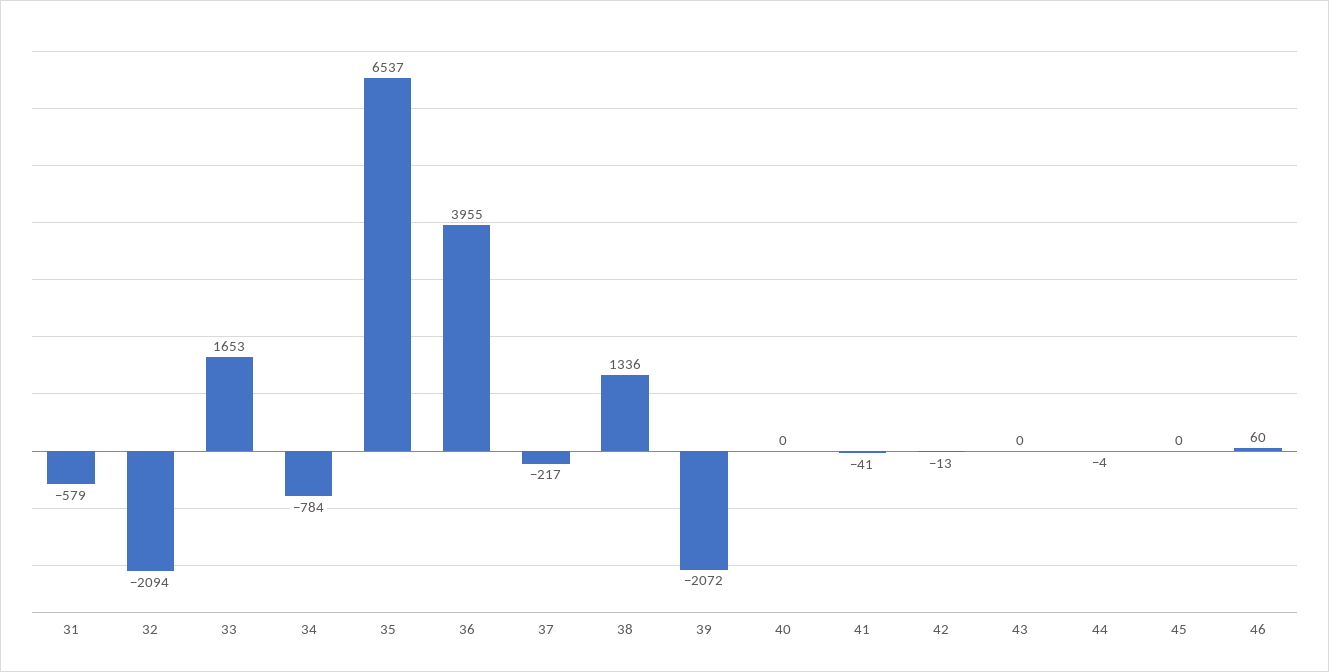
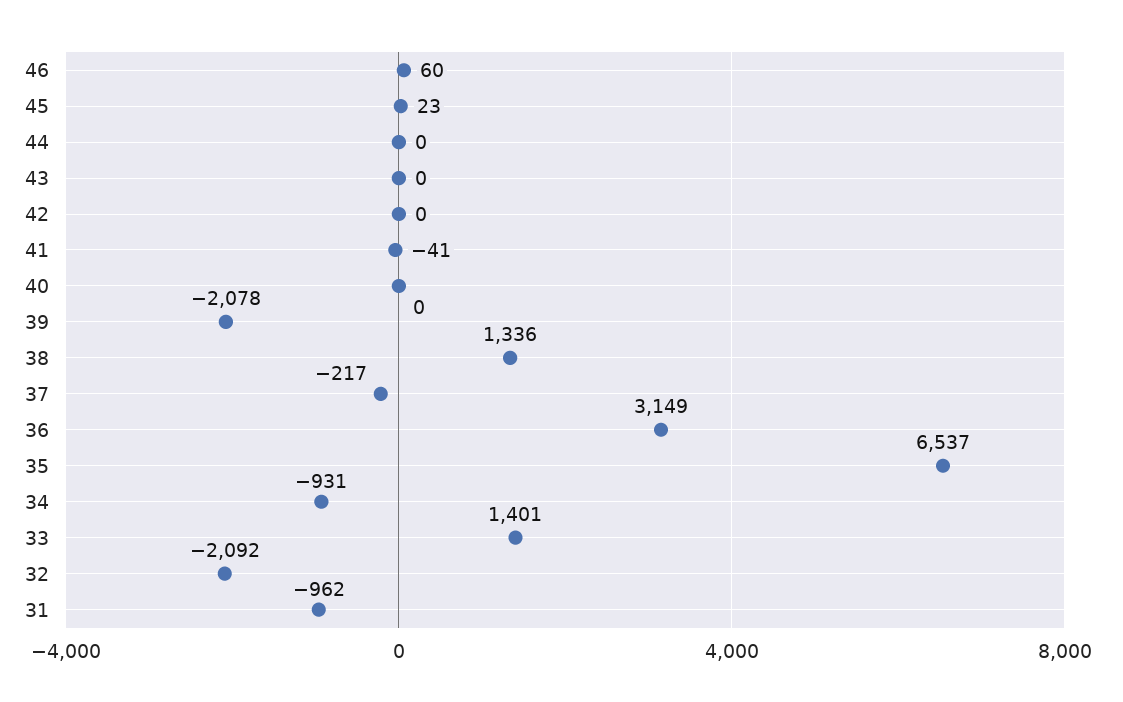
  {
-   "31": -579,
+   "31": -962,
-   "32": -2094,
+   "32": -2092,
-   "33": 1653,
+   "33": 1401,
-   "34": -784,
+   "34": -931,
    "35": 6537,
-   "36": 3955,
+   "36": 3149,
    "37": -217,
    "38": 1336,
-   "39": -2072,
+   "39": -2078,
    "40": 0,
    "41": -41,
-   "42": -13,
+   "42": 0,
    "43": 0,
-   "44": -4,
+   "44": 0,
-   "45": 0,
+   "45": 23,
    "46": 60
  }

